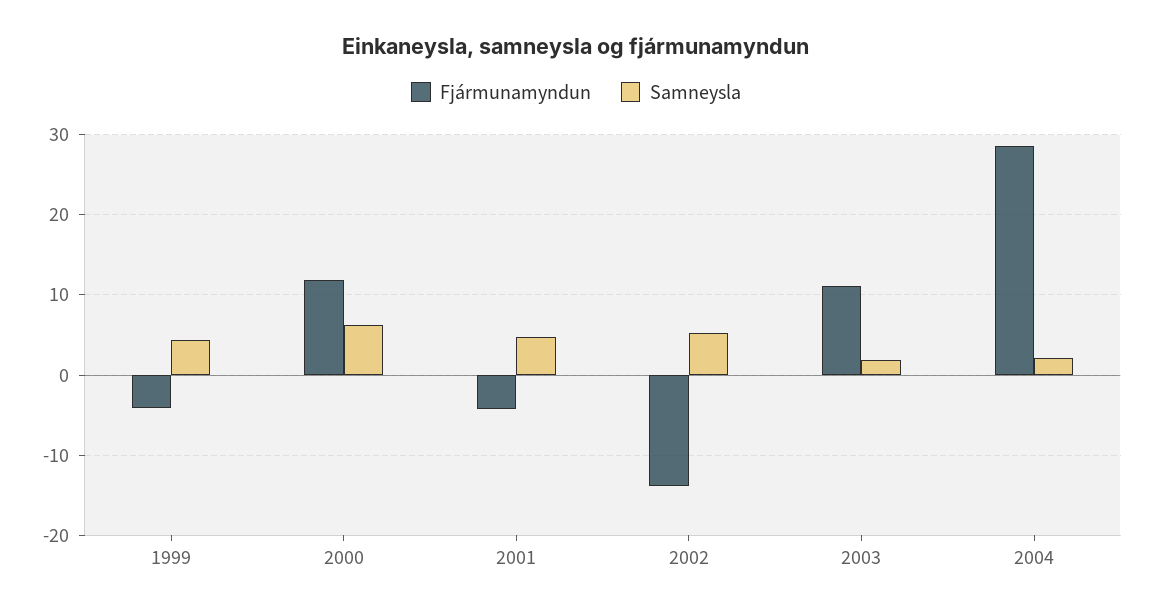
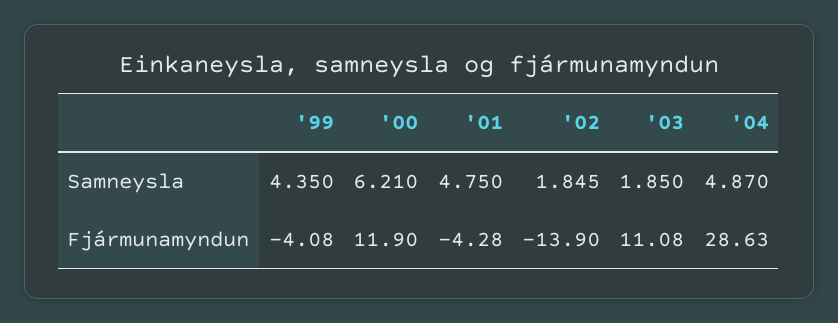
  {
    "Fjármunamyndun": {
      "1999": -4.08,
      "2000": 11.9,
      "2001": -4.28,
      "2002": -13.9,
      "2003": 11.08,
      "2004": 28.63
    },
    "Samneysla": {
      "1999": 4.35,
      "2000": 6.21,
      "2001": 4.75,
-     "2002": 5,
+     "2002": 1.845,
      "2003": 1.85,
-     "2004": 2
+     "2004": 4.87
    }
  }

